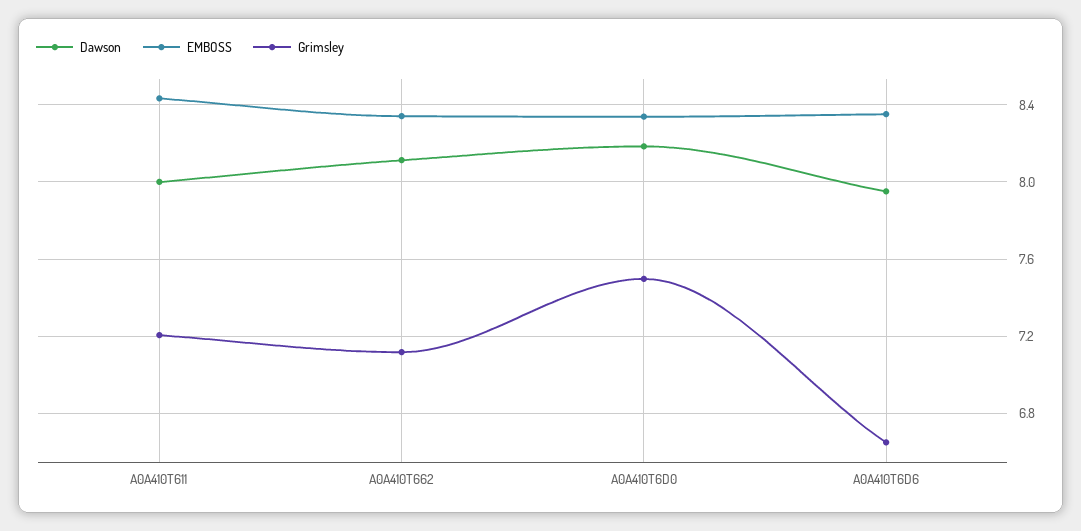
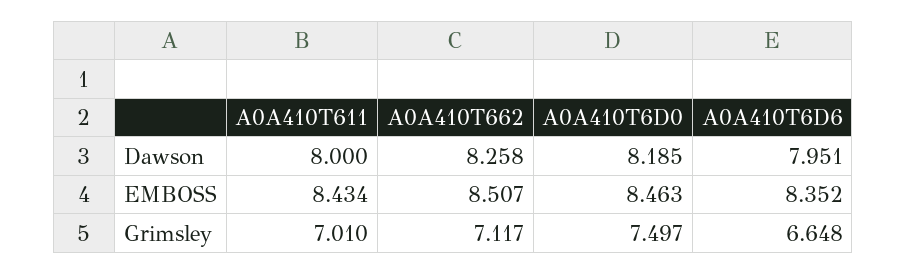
  {
    "Dawson": {
      "A0A410T611": 8,
-     "A0A410T662": 8.1,
+     "A0A410T662": 8.258,
      "A0A410T6D0": 8.185,
      "A0A410T6D6": 7.951
    },
    "EMBOSS": {
      "A0A410T611": 8.434,
-     "A0A410T662": 8.35,
+     "A0A410T662": 8.507,
-     "A0A410T6D0": 8.35,
+     "A0A410T6D0": 8.463,
      "A0A410T6D6": 8.352
    },
    "Grimsley": {
-     "A0A410T611": 7.2,
+     "A0A410T611": 7.01,
      "A0A410T662": 7.117,
      "A0A410T6D0": 7.497,
      "A0A410T6D6": 6.648
    }
  }

